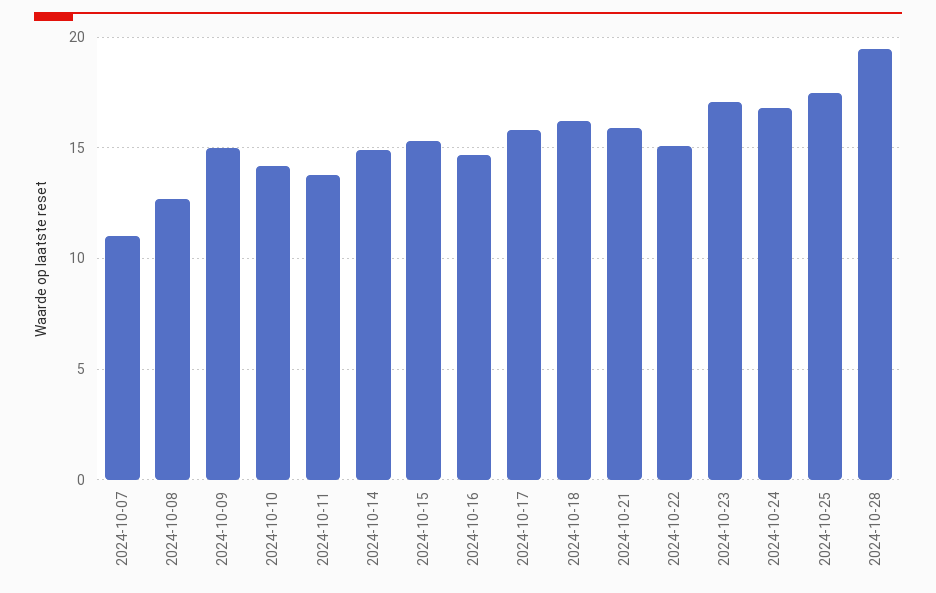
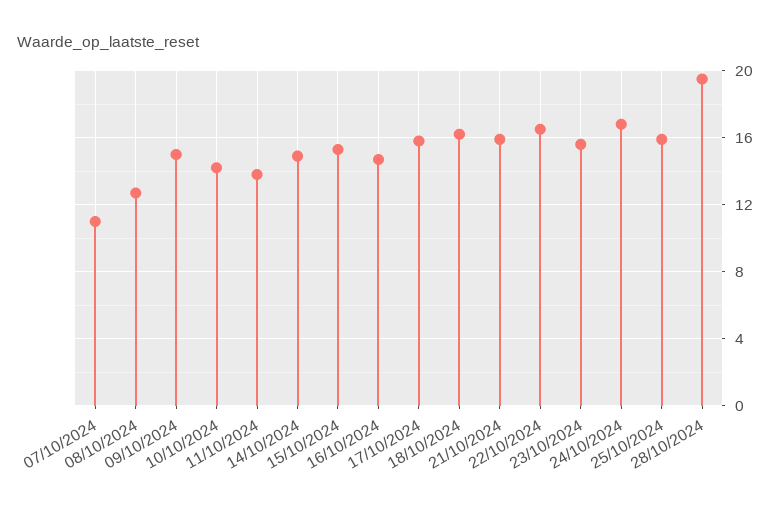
  {
    "2024-10-07": 11,
    "2024-10-08": 12.5,
    "2024-10-09": 15,
    "2024-10-10": 14,
    "2024-10-11": 14,
    "2024-10-14": 15,
    "2024-10-15": 15.5,
    "2024-10-16": 14.5,
    "2024-10-17": 16,
    "2024-10-18": 16,
    "2024-10-21": 16,
-   "2024-10-22": 15,
+   "2024-10-22": 16.5,
-   "2024-10-23": 17,
+   "2024-10-23": 15.5,
    "2024-10-24": 17,
-   "2024-10-25": 17.5,
+   "2024-10-25": 16,
    "2024-10-28": 19.5
  }

